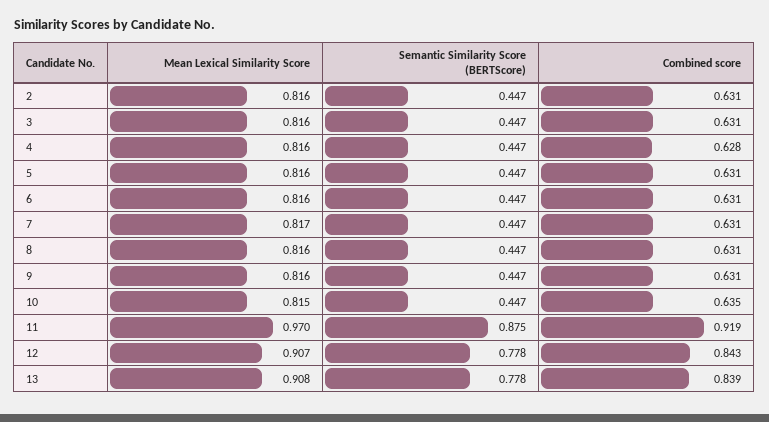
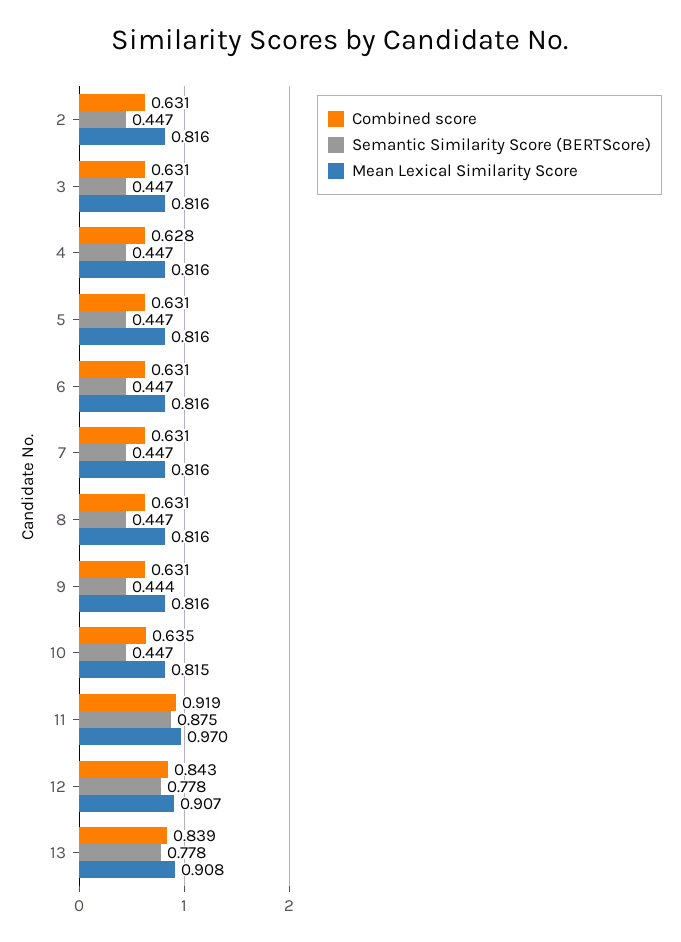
  {
    "Mean Lexical Similarity Score": {
      "2": 0.816,
      "3": 0.816,
      "4": 0.816,
      "5": 0.816,
      "6": 0.816,
-     "7": 0.817,
+     "7": 0.816,
      "8": 0.816,
      "9": 0.816,
      "10": 0.815,
      "11": 0.97,
      "12": 0.907,
      "13": 0.908
    },
    "Semantic Similarity Score (BERTScore)": {
      "2": 0.447,
      "3": 0.447,
      "4": 0.447,
      "5": 0.447,
      "6": 0.447,
      "7": 0.447,
      "8": 0.447,
-     "9": 0.447,
+     "9": 0.444,
      "10": 0.447,
      "11": 0.875,
      "12": 0.778,
      "13": 0.778
    },
    "Combined score": {
      "2": 0.631,
      "3": 0.631,
      "4": 0.628,
      "5": 0.631,
      "6": 0.631,
      "7": 0.631,
      "8": 0.631,
      "9": 0.631,
      "10": 0.635,
      "11": 0.919,
      "12": 0.843,
      "13": 0.839
    }
  }

